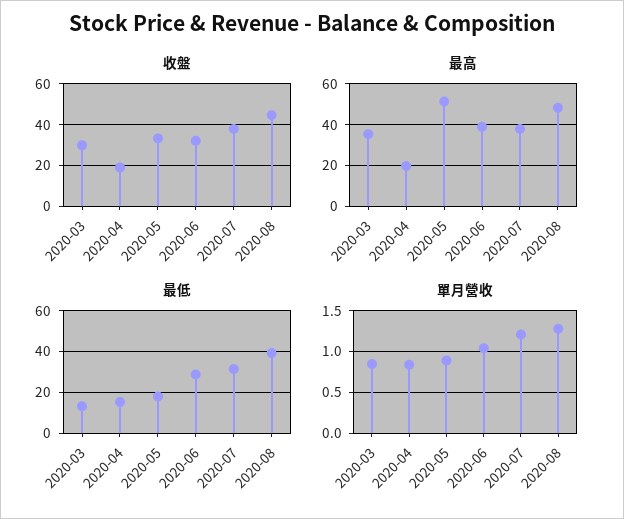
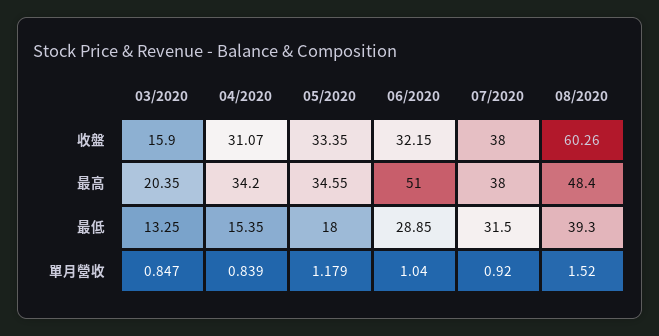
  {
    "收盤": {
-     "2020-03": 30,
+     "2020-03": 15.9,
-     "2020-04": 20,
+     "2020-04": 31.07,
      "2020-05": 33.35,
      "2020-06": 32.15,
      "2020-07": 38,
-     "2020-08": 45
+     "2020-08": 60.26
    },
    "最高": {
-     "2020-03": 35,
+     "2020-03": 20.35,
-     "2020-04": 20,
+     "2020-04": 34.2,
-     "2020-05": 50,
+     "2020-05": 34.55,
-     "2020-06": 40,
+     "2020-06": 51,
      "2020-07": 38,
      "2020-08": 48.4
    },
    "最低": {
      "2020-03": 13.25,
      "2020-04": 15.35,
      "2020-05": 18,
      "2020-06": 28.85,
      "2020-07": 31.5,
      "2020-08": 39.3
    },
    "單月營收": {
      "2020-03": 0.847,
      "2020-04": 0.839,
-     "2020-05": 0.9,
+     "2020-05": 1.179,
      "2020-06": 1.04,
-     "2020-07": 1.2,
+     "2020-07": 0.92,
-     "2020-08": 1.3
+     "2020-08": 1.52
    }
  }

